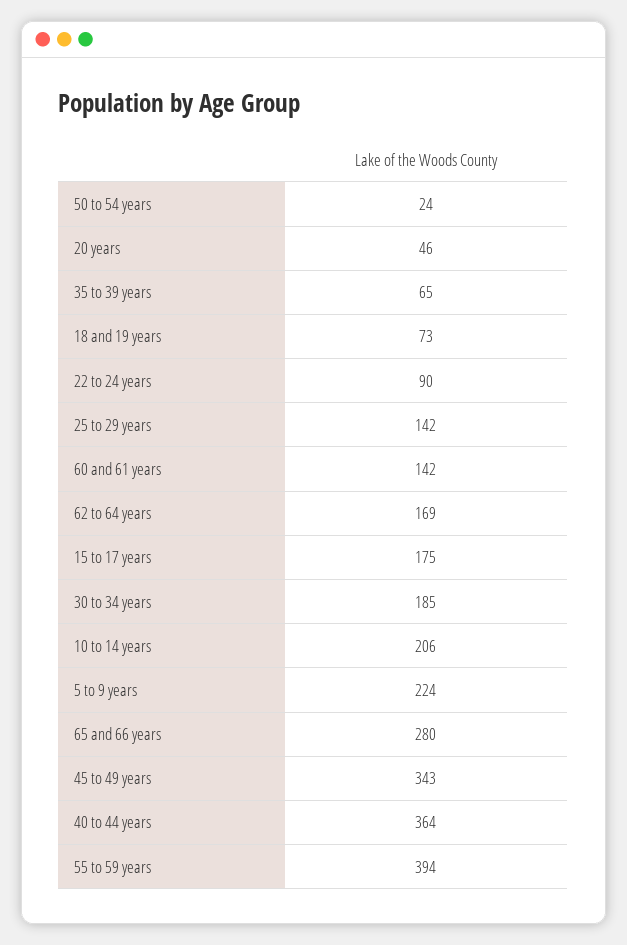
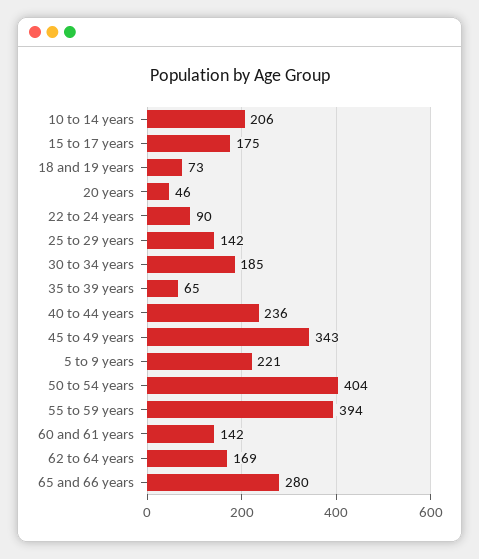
  {
-   "50 to 54 years": 24,
+   "50 to 54 years": 404,
    "20 years": 46,
    "35 to 39 years": 65,
    "18 and 19 years": 73,
    "22 to 24 years": 90,
    "25 to 29 years": 142,
    "60 and 61 years": 142,
    "62 to 64 years": 169,
    "15 to 17 years": 175,
    "30 to 34 years": 185,
    "10 to 14 years": 206,
-   "5 to 9 years": 224,
+   "5 to 9 years": 221,
    "65 and 66 years": 280,
    "45 to 49 years": 343,
-   "40 to 44 years": 364,
+   "40 to 44 years": 236,
    "55 to 59 years": 394
  }

